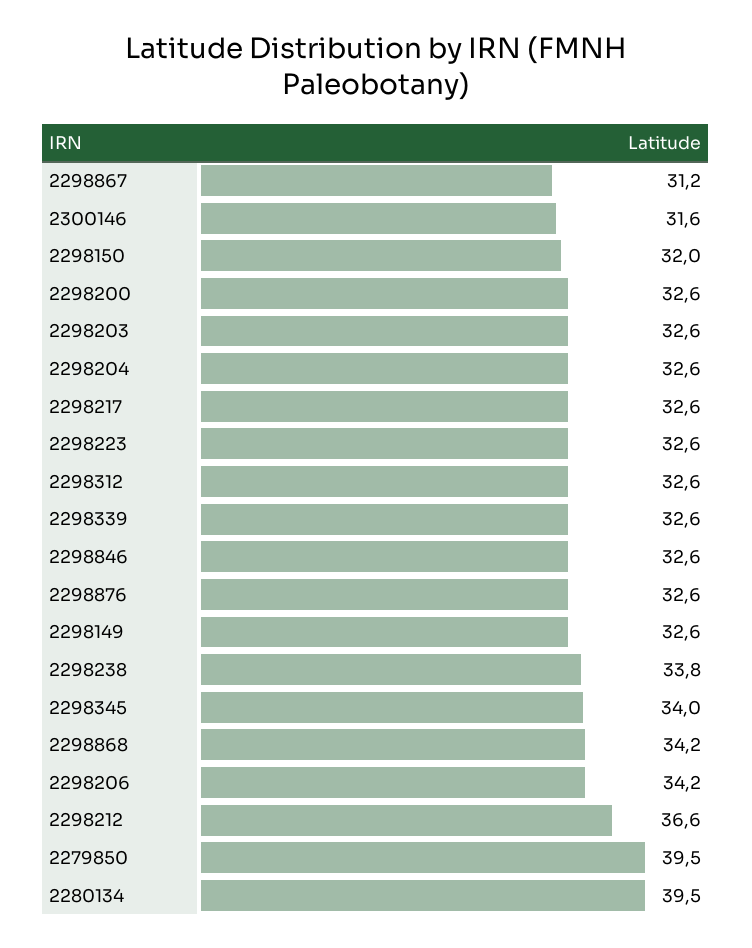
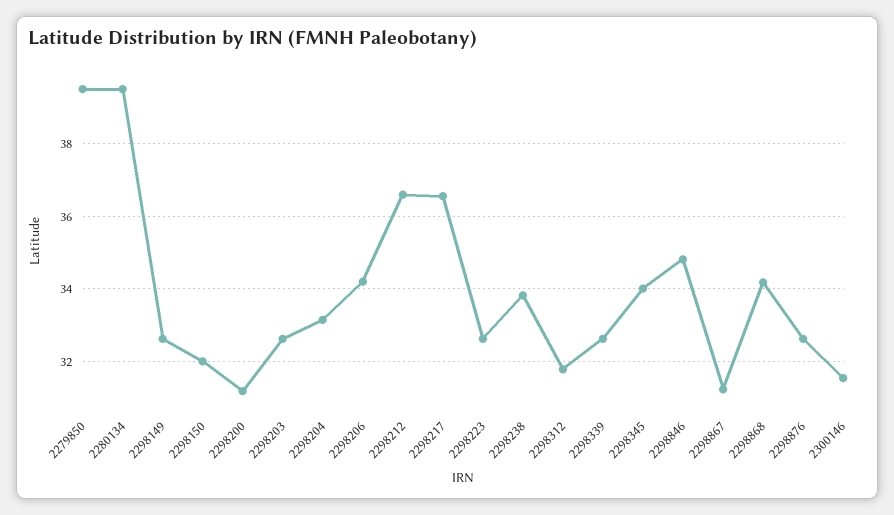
  {
    "2298867": 31.2,
    "2300146": 31.6,
    "2298150": 32,
-   "2298200": 32.6,
+   "2298200": 31.2,
    "2298203": 32.6,
-   "2298204": 32.6,
+   "2298204": 33.2,
-   "2298217": 32.6,
+   "2298217": 36.6,
    "2298223": 32.6,
-   "2298312": 32.6,
+   "2298312": 31.8,
    "2298339": 32.6,
-   "2298846": 32.6,
+   "2298846": 34.8,
    "2298876": 32.6,
    "2298149": 32.6,
    "2298238": 33.8,
    "2298345": 34,
    "2298868": 34.2,
    "2298206": 34.2,
    "2298212": 36.6,
    "2279850": 39.5,
    "2280134": 39.5
  }

